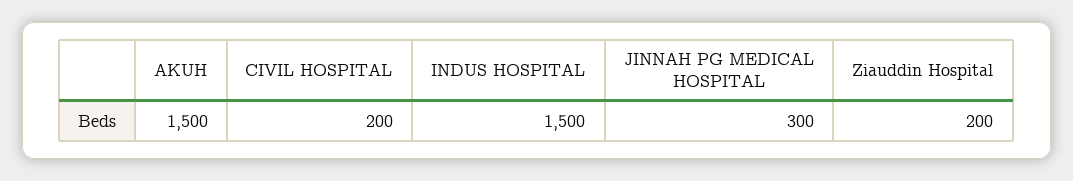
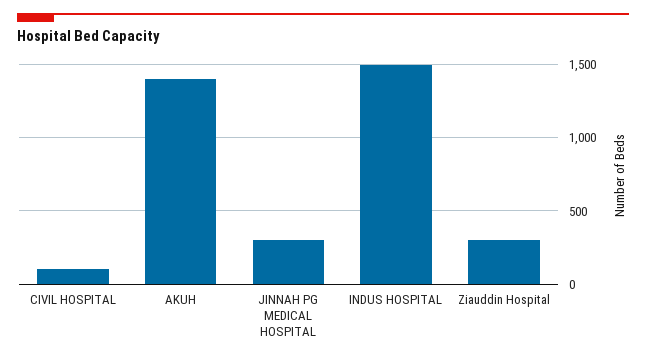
  {
-   "AKUH": 1500,
+   "AKUH": 1400,
-   "CIVIL HOSPITAL": 200,
+   "CIVIL HOSPITAL": 100,
    "INDUS HOSPITAL": 1500,
    "JINNAH PG MEDICAL HOSPITAL": 300,
-   "Ziauddin Hospital": 200
+   "Ziauddin Hospital": 300
  }

